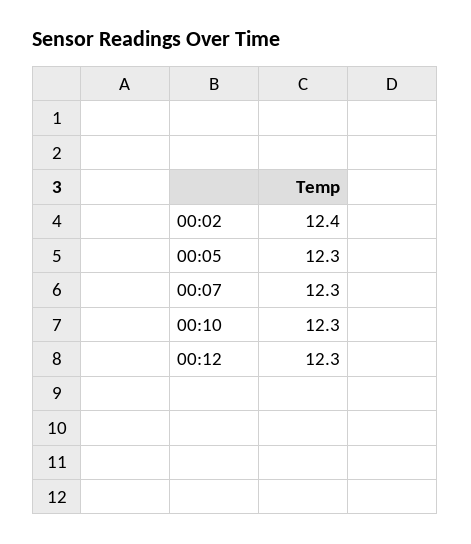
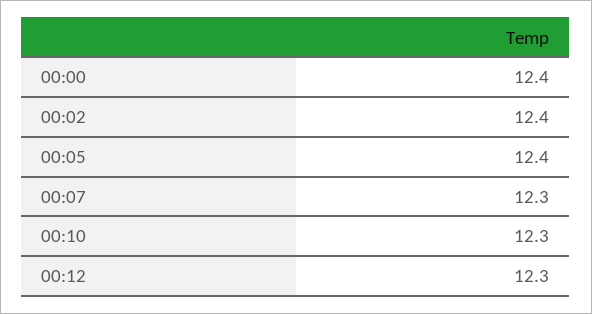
  {
    "00:02": 12.4,
-   "00:05": 12.3,
+   "00:05": 12.4,
    "00:07": 12.3,
    "00:10": 12.3,
-   "00:12": 12.3
+   "00:12": 12.3,
+   "00:00": 12.4
  }

